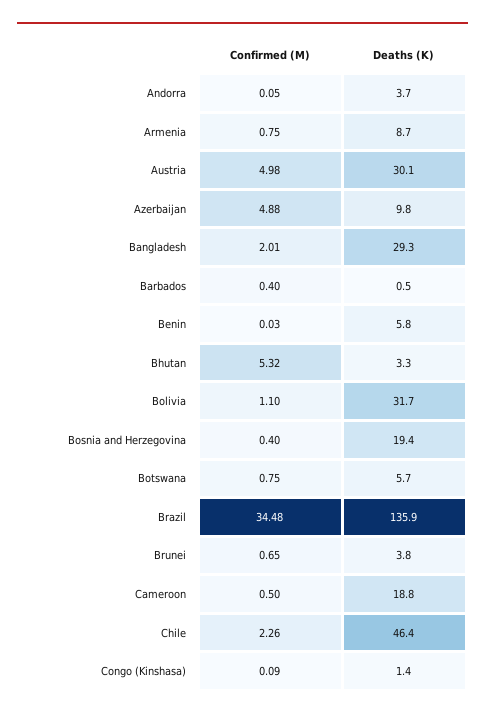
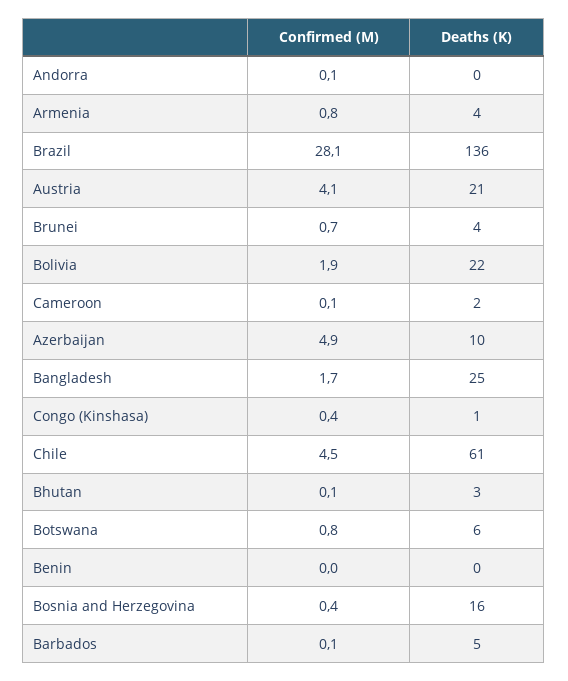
  {
    "Confirmed (M)": {
      "Andorra": 0.05,
      "Armenia": 0.75,
-     "Austria": 4.98,
+     "Austria": 4.1,
      "Azerbaijan": 4.88,
-     "Bangladesh": 2.01,
+     "Bangladesh": 1.7,
-     "Barbados": 0.4,
+     "Barbados": 0.1,
      "Benin": 0.03,
-     "Bhutan": 5.32,
+     "Bhutan": 0.1,
-     "Bolivia": 1.1,
+     "Bolivia": 1.9,
      "Bosnia and Herzegovina": 0.4,
      "Botswana": 0.75,
-     "Brazil": 34.48,
+     "Brazil": 28.1,
      "Brunei": 0.65,
-     "Cameroon": 0.5,
+     "Cameroon": 0.1,
-     "Chile": 2.26,
+     "Chile": 4.5,
-     "Congo (Kinshasa)": 0.09
+     "Congo (Kinshasa)": 0.4
    },
    "Deaths (K)": {
-     "Andorra": 3.7,
+     "Andorra": 0,
-     "Armenia": 8.7,
+     "Armenia": 4,
-     "Austria": 30.1,
+     "Austria": 21,
      "Azerbaijan": 9.8,
-     "Bangladesh": 29.3,
+     "Bangladesh": 25,
-     "Barbados": 0.5,
+     "Barbados": 5,
-     "Benin": 5.8,
+     "Benin": 0,
      "Bhutan": 3.3,
-     "Bolivia": 31.7,
+     "Bolivia": 22,
-     "Bosnia and Herzegovina": 19.4,
+     "Bosnia and Herzegovina": 16,
      "Botswana": 5.7,
      "Brazil": 135.9,
      "Brunei": 3.8,
-     "Cameroon": 18.8,
+     "Cameroon": 2,
-     "Chile": 46.4,
+     "Chile": 61,
      "Congo (Kinshasa)": 1.4
    }
  }

